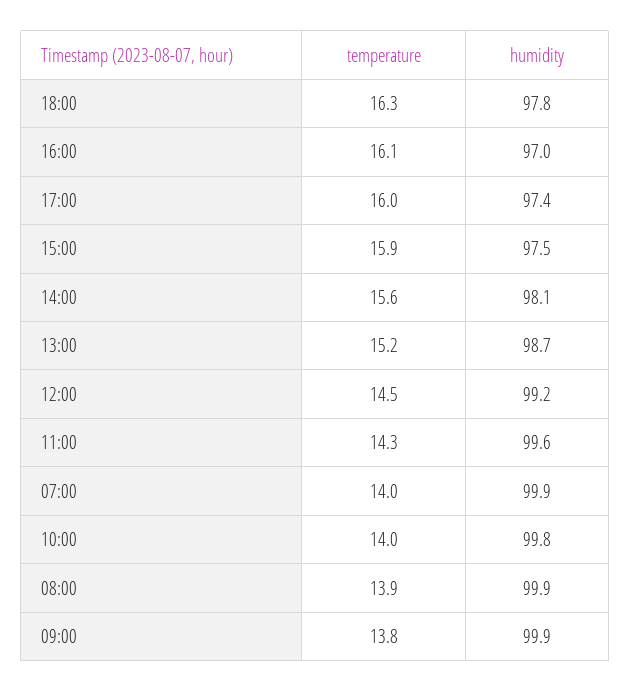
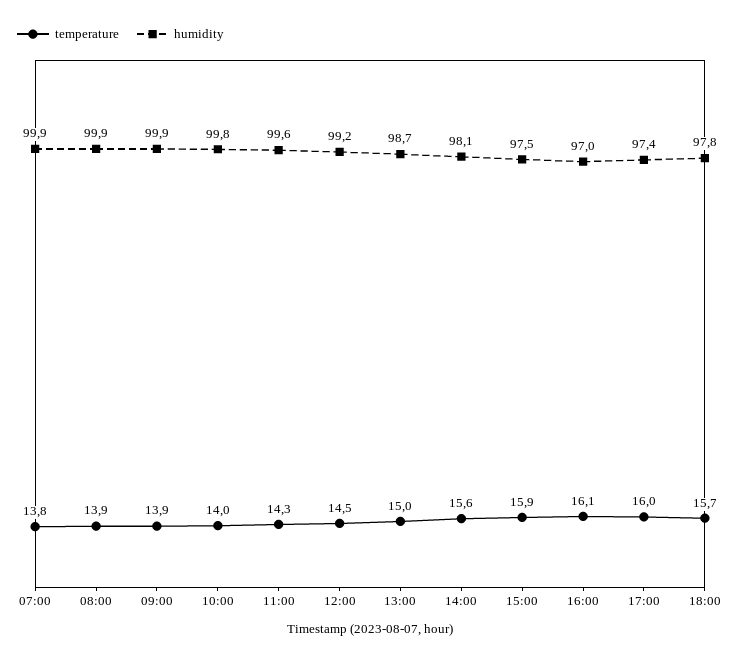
  {
    "temperature": {
-     "18:00": 16.3,
+     "18:00": 15.7,
      "16:00": 16.1,
      "17:00": 16,
      "15:00": 15.9,
      "14:00": 15.6,
-     "13:00": 15.2,
+     "13:00": 15,
      "12:00": 14.5,
      "11:00": 14.3,
-     "07:00": 14,
+     "07:00": 13.8,
      "10:00": 14,
      "08:00": 13.9,
-     "09:00": 13.8
+     "09:00": 13.9
    },
    "humidity": {
      "18:00": 97.8,
      "16:00": 97,
      "17:00": 97.4,
      "15:00": 97.5,
      "14:00": 98.1,
      "13:00": 98.7,
      "12:00": 99.2,
      "11:00": 99.6,
      "07:00": 99.9,
      "10:00": 99.8,
      "08:00": 99.9,
      "09:00": 99.9
    }
  }

